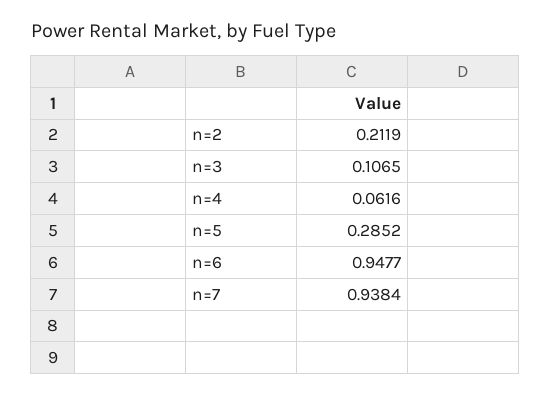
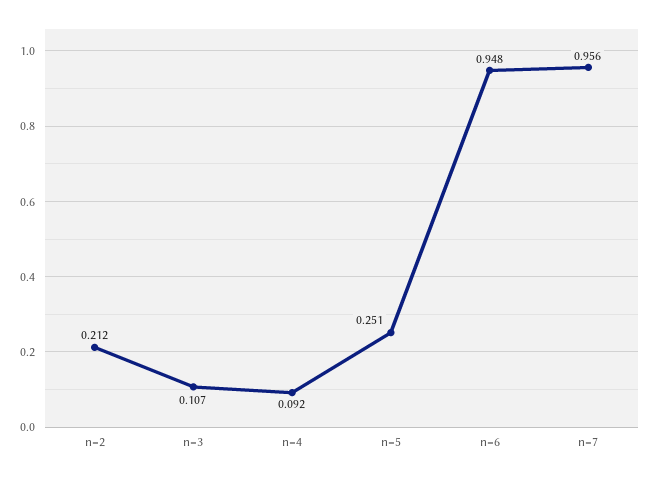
  {
    "n=2": 0.2119,
    "n=3": 0.1065,
-   "n=4": 0.0616,
+   "n=4": 0.092,
-   "n=5": 0.2852,
+   "n=5": 0.251,
    "n=6": 0.9477,
-   "n=7": 0.9384
+   "n=7": 0.956
  }

